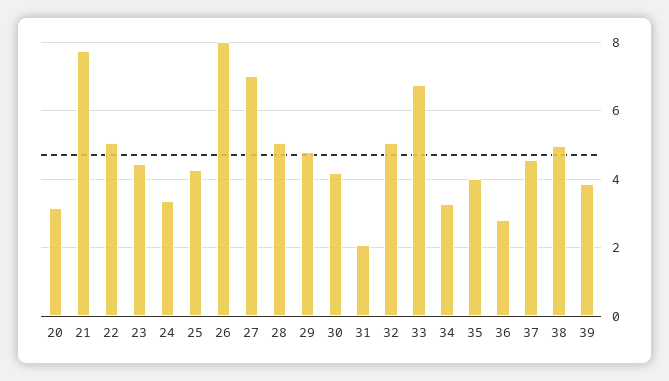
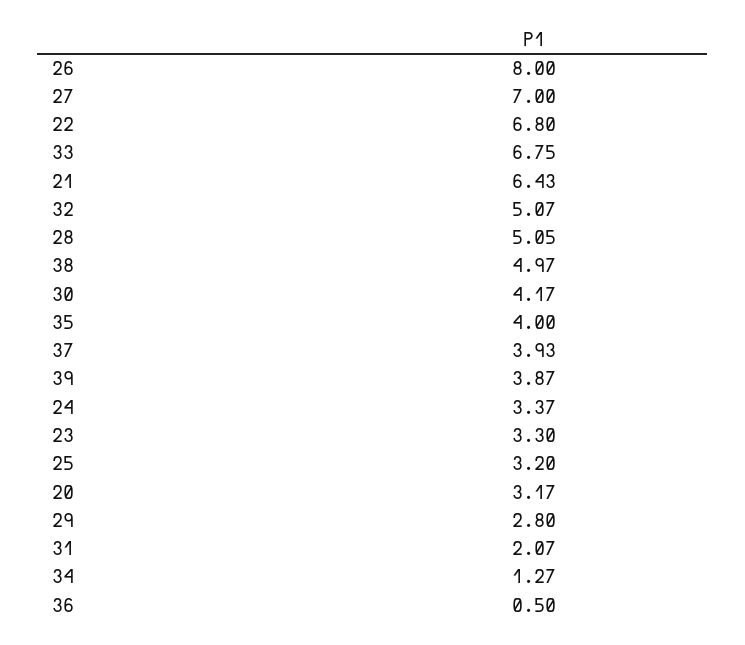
  {
    "20": 3.17,
-   "21": 7.8,
+   "21": 6.43,
-   "22": 5,
+   "22": 6.8,
-   "23": 4.4,
+   "23": 3.3,
    "24": 3.37,
-   "25": 4.2,
+   "25": 3.2,
    "26": 8,
    "27": 7,
    "28": 5.05,
-   "29": 4.8,
+   "29": 2.8,
    "30": 4.17,
    "31": 2.07,
    "32": 5.07,
    "33": 6.75,
-   "34": 3.2,
+   "34": 1.27,
    "35": 4,
-   "36": 2.8,
+   "36": 0.5,
-   "37": 4.6,
+   "37": 3.93,
    "38": 4.97,
    "39": 3.87
  }

